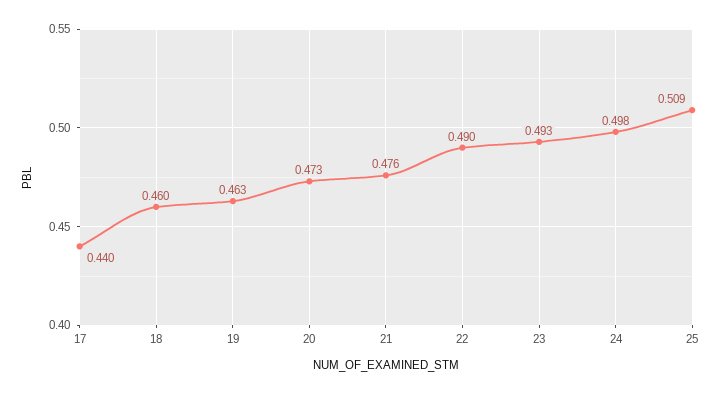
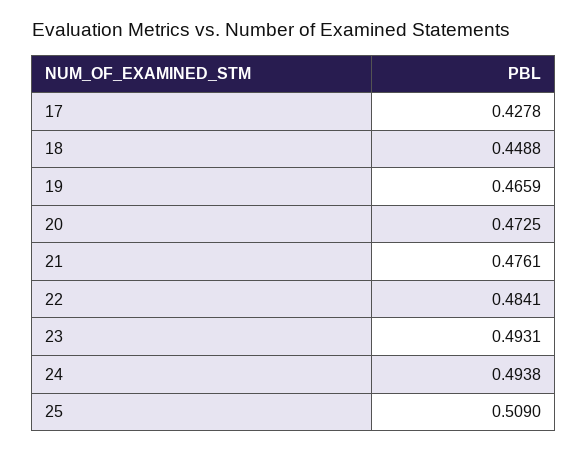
  {
-   "17": 0.44,
+   "17": 0.4278,
-   "18": 0.46,
+   "18": 0.4488,
-   "19": 0.463,
+   "19": 0.4659,
    "20": 0.4725,
    "21": 0.4761,
-   "22": 0.49,
+   "22": 0.4841,
    "23": 0.4931,
-   "24": 0.498,
+   "24": 0.4938,
    "25": 0.509
  }

